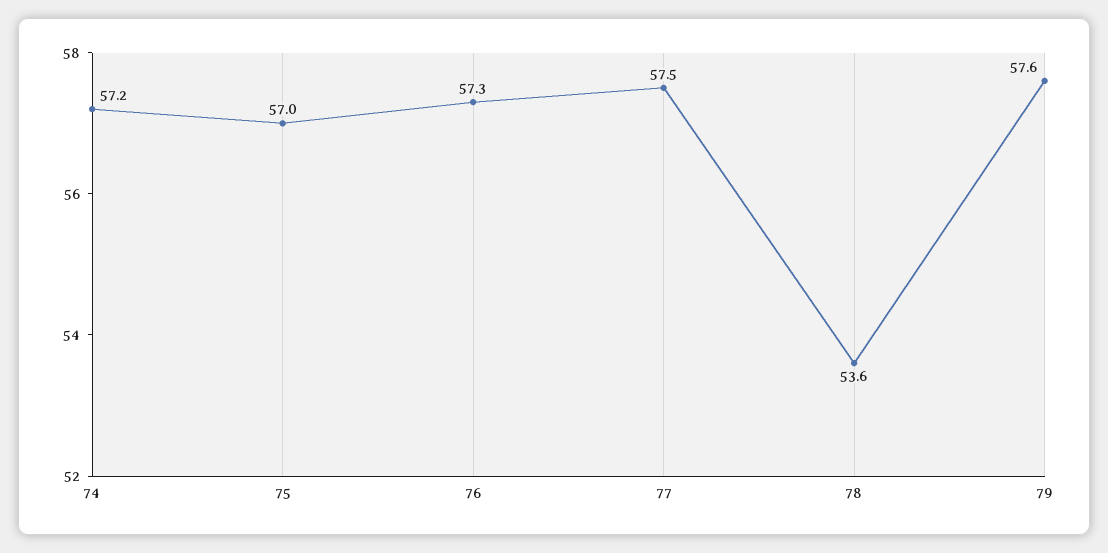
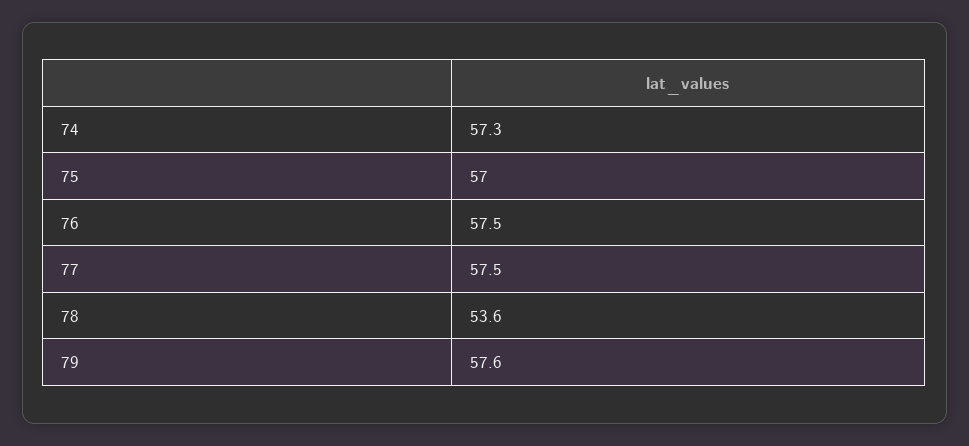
  {
-   "74": 57.2,
+   "74": 57.3,
    "75": 57,
-   "76": 57.3,
+   "76": 57.5,
    "77": 57.5,
    "78": 53.6,
    "79": 57.6
  }

